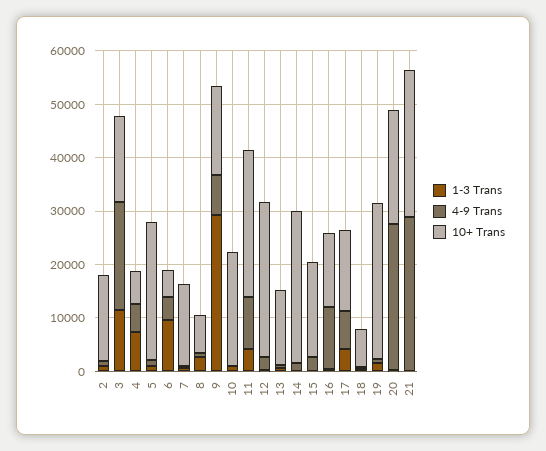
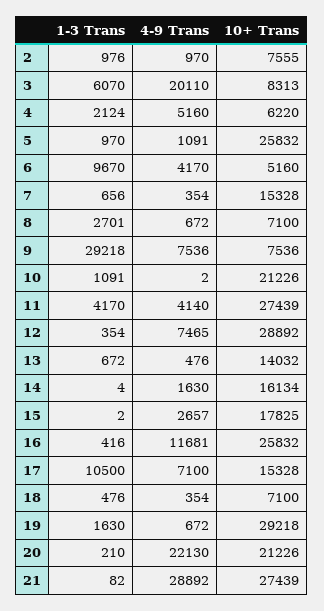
  {
    "1-3 Trans": {
      "2": 976,
-     "3": 12000,
+     "3": 6070,
-     "4": 8000,
+     "4": 2124,
      "5": 970,
      "6": 9670,
      "7": 656,
      "8": 2701,
      "9": 29218,
      "10": 1091,
      "11": 4170,
      "12": 354,
      "13": 672,
      "14": 4,
      "15": 2,
      "16": 416,
-     "17": 4000,
+     "17": 10500,
      "18": 476,
      "19": 1630,
      "20": 210,
      "21": 82
    },
    "4-9 Trans": {
      "2": 970,
      "3": 20110,
      "4": 5160,
      "5": 1091,
      "6": 4170,
      "7": 354,
      "8": 672,
      "9": 7536,
      "10": 2,
-     "11": 10000,
+     "11": 4140,
-     "12": 2000,
+     "12": 7465,
      "13": 476,
      "14": 1630,
      "15": 2657,
      "16": 11681,
      "17": 7100,
      "18": 354,
      "19": 672,
-     "20": 28000,
+     "20": 22130,
      "21": 28892
    },
    "10+ Trans": {
-     "2": 16000,
+     "2": 7555,
-     "3": 16000,
+     "3": 8313,
      "4": 6220,
      "5": 25832,
      "6": 5160,
      "7": 15328,
      "8": 7100,
-     "9": 16000,
+     "9": 7536,
      "10": 21226,
      "11": 27439,
      "12": 28892,
      "13": 14032,
-     "14": 28000,
+     "14": 16134,
      "15": 17825,
-     "16": 14000,
+     "16": 25832,
      "17": 15328,
      "18": 7100,
      "19": 29218,
      "20": 21226,
      "21": 27439
    }
  }

